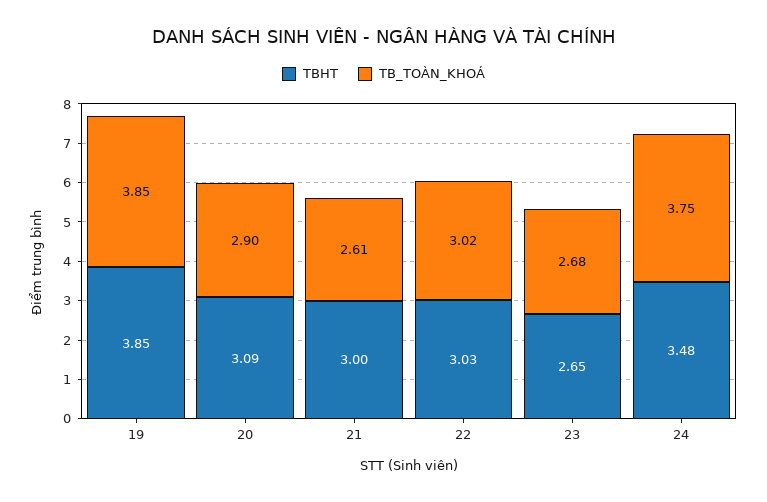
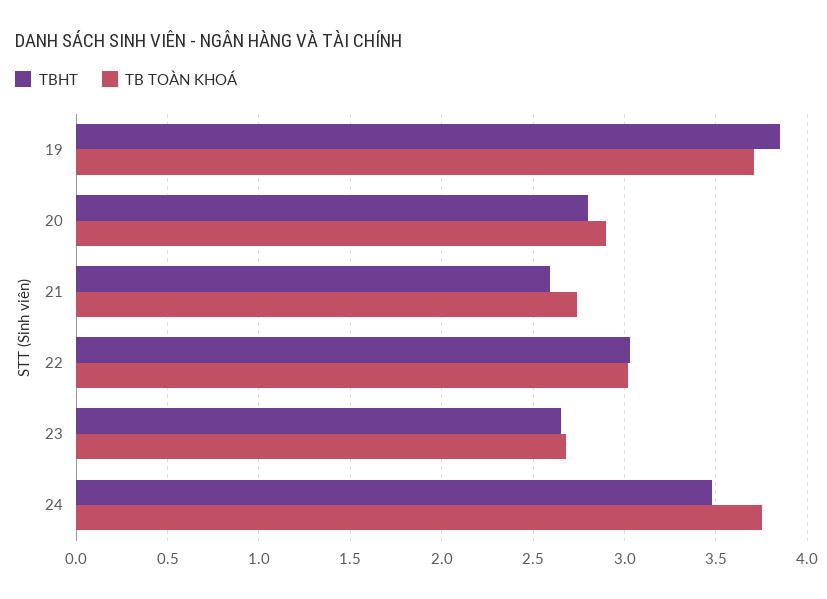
  {
    "TBHT": {
      "19": 3.85,
-     "20": 3.09,
+     "20": 2.8,
-     "21": 3,
+     "21": 2.6,
      "22": 3.03,
      "23": 2.65,
      "24": 3.48
    },
    "TB_TOÀN_KHOÁ": {
-     "19": 3.85,
+     "19": 3.7,
      "20": 2.9,
-     "21": 2.61,
+     "21": 2.75,
      "22": 3.02,
      "23": 2.68,
      "24": 3.75
    }
  }

